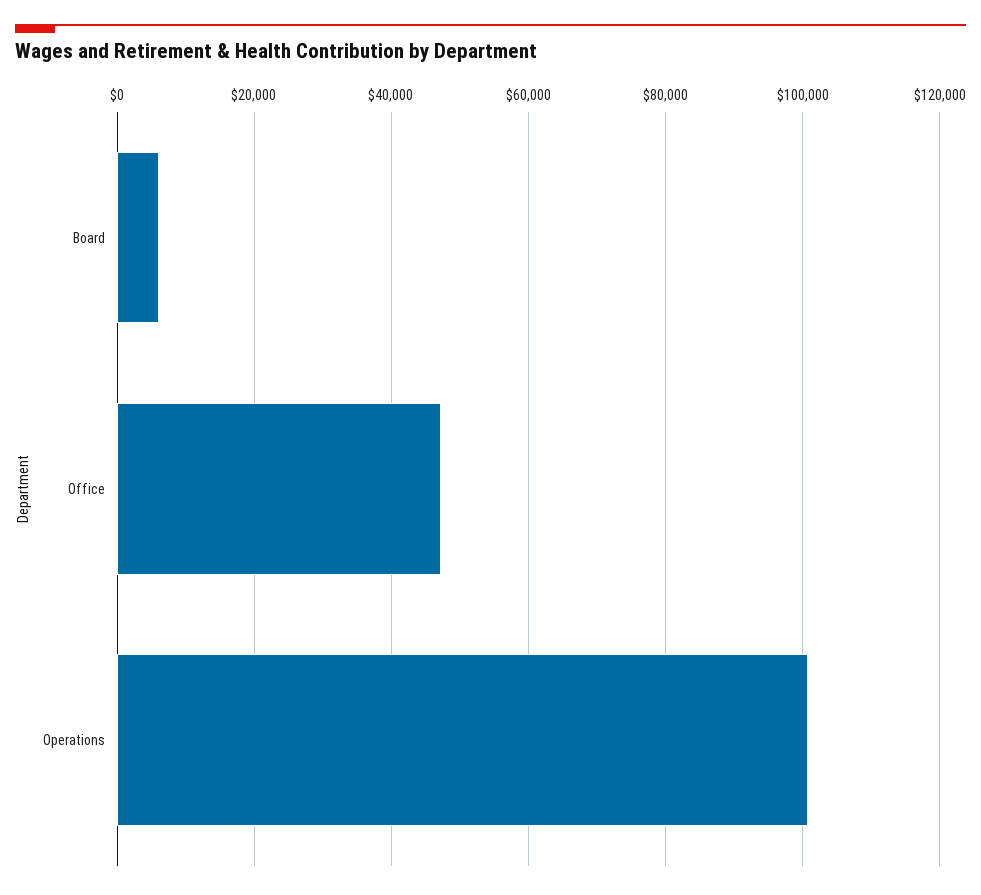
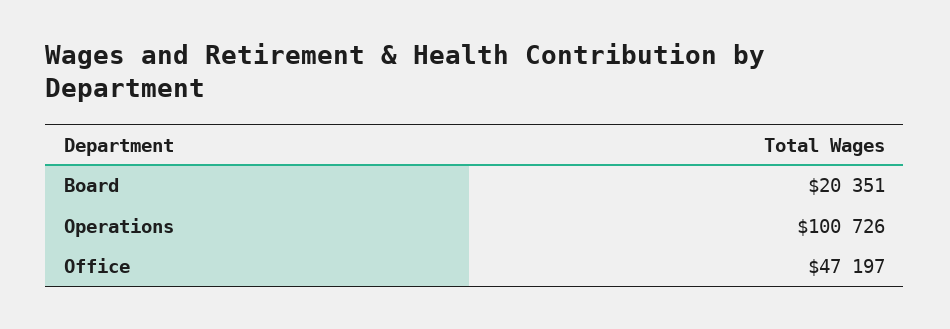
  {
-   "Board": 6000,
+   "Board": 20351,
    "Office": 47197,
    "Operations": 100726
  }

